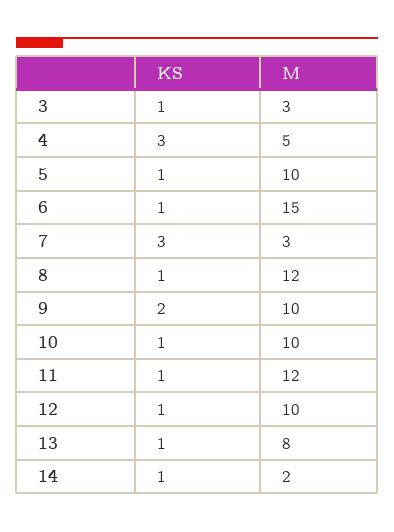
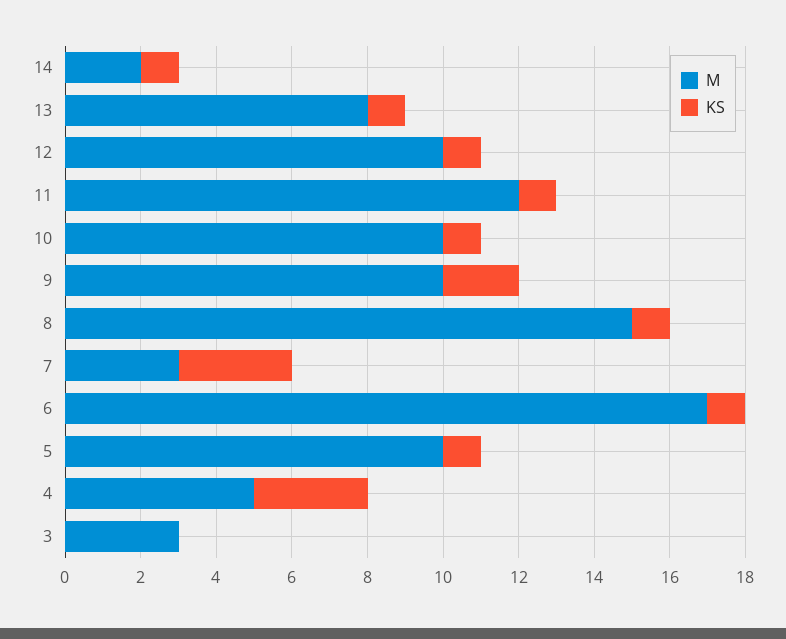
  {
    "KS": {
-     "3": 1,
+     "3": 0,
      "4": 3,
      "5": 1,
      "6": 1,
      "7": 3,
      "8": 1,
      "9": 2,
      "10": 1,
      "11": 1,
      "12": 1,
      "13": 1,
      "14": 1
    },
    "M": {
      "3": 3,
      "4": 5,
      "5": 10,
-     "6": 15,
+     "6": 17,
      "7": 3,
-     "8": 12,
+     "8": 15,
      "9": 10,
      "10": 10,
      "11": 12,
      "12": 10,
      "13": 8,
      "14": 2
    }
  }

